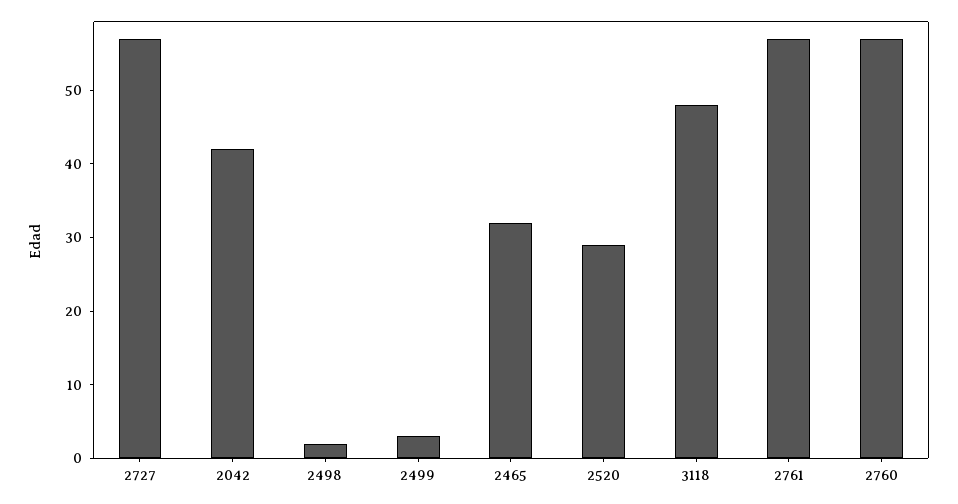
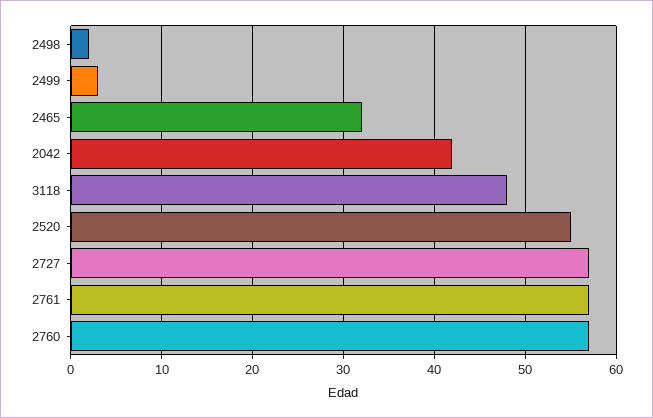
  {
    "2727": 57,
    "2042": 42,
    "2498": 2,
    "2499": 3,
    "2465": 32,
-   "2520": 30,
+   "2520": 55,
    "3118": 48,
    "2761": 57,
    "2760": 57
  }

